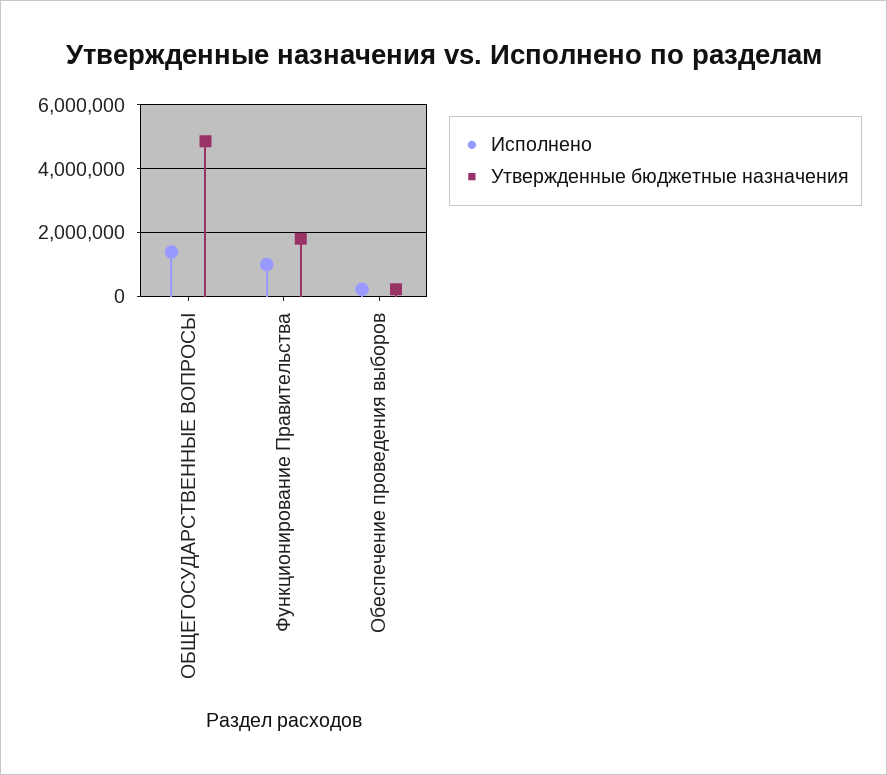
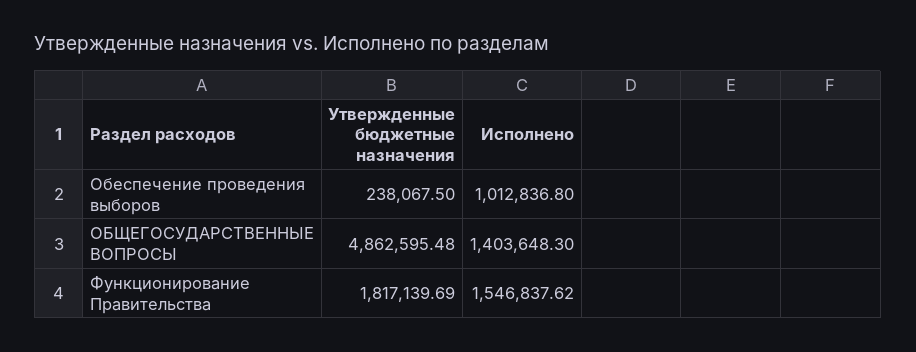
  {
    "Исполнено": {
      "ОБЩЕГОСУДАРСТВЕННЫЕ ВОПРОСЫ": 1403648.3,
-     "Функционирование Правительства": 1000000,
+     "Функционирование Правительства": 1546837.62,
-     "Обеспечение проведения выборов": 200000
+     "Обеспечение проведения выборов": 1012836.8
    },
    "Утвержденные бюджетные назначения": {
      "ОБЩЕГОСУДАРСТВЕННЫЕ ВОПРОСЫ": 4862595.48,
      "Функционирование Правительства": 1817139.69,
      "Обеспечение проведения выборов": 238067.5
    }
  }

